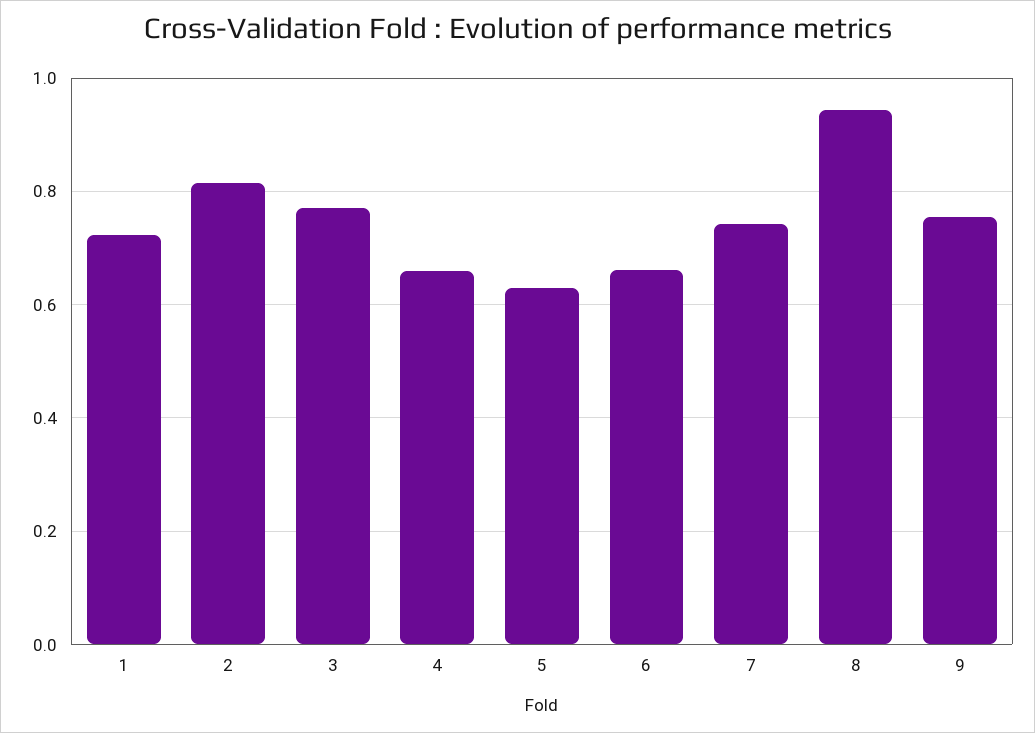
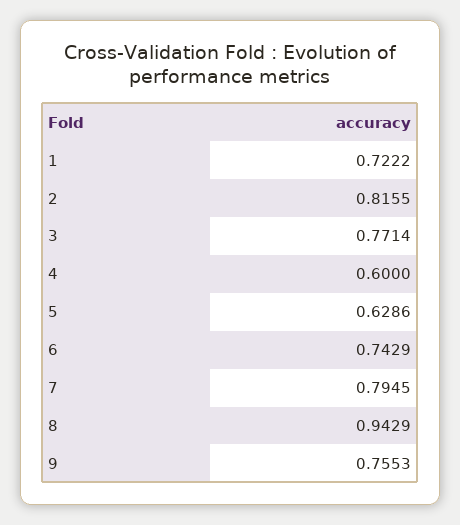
  {
    "1": 0.7222,
    "2": 0.8155,
    "3": 0.7714,
-   "4": 0.66,
+   "4": 0.6,
    "5": 0.6286,
-   "6": 0.66,
+   "6": 0.7429,
-   "7": 0.74,
+   "7": 0.7945,
    "8": 0.9429,
    "9": 0.7553
  }

